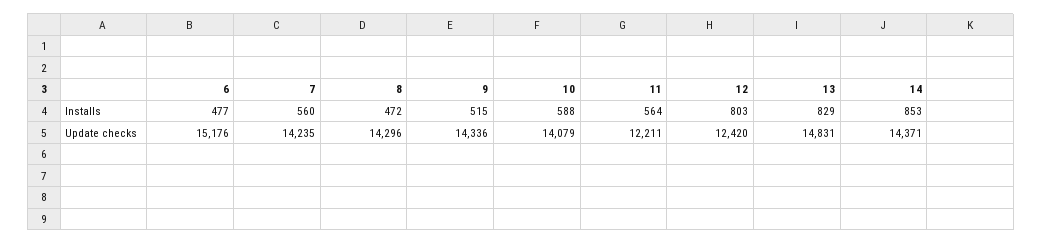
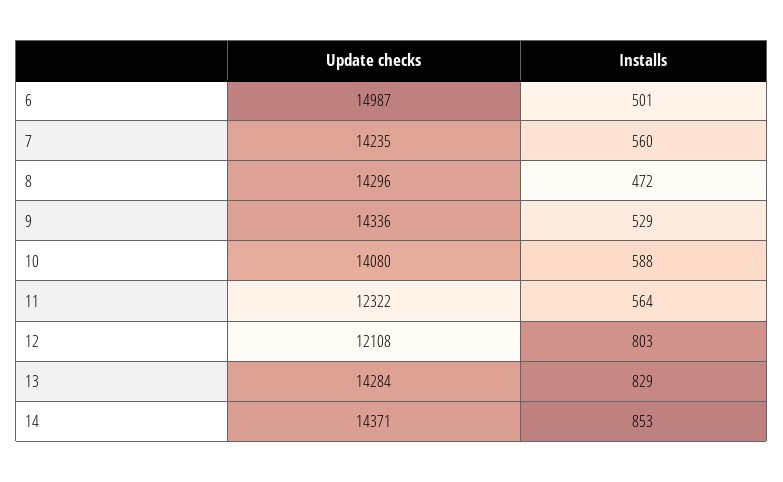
  {
    "6": {
-     "Installs": 477,
+     "Installs": 501,
-     "Update checks": 15176
+     "Update checks": 14987
    },
    "7": {
      "Installs": 560,
      "Update checks": 14235
    },
    "8": {
      "Installs": 472,
      "Update checks": 14296
    },
    "9": {
-     "Installs": 515,
+     "Installs": 529,
      "Update checks": 14336
    },
    "10": {
      "Installs": 588,
-     "Update checks": 14079
+     "Update checks": 14080
    },
    "11": {
      "Installs": 564,
-     "Update checks": 12211
+     "Update checks": 12322
    },
    "12": {
      "Installs": 803,
-     "Update checks": 12420
+     "Update checks": 12108
    },
    "13": {
      "Installs": 829,
-     "Update checks": 14831
+     "Update checks": 14284
    },
    "14": {
      "Installs": 853,
      "Update checks": 14371
    }
  }

